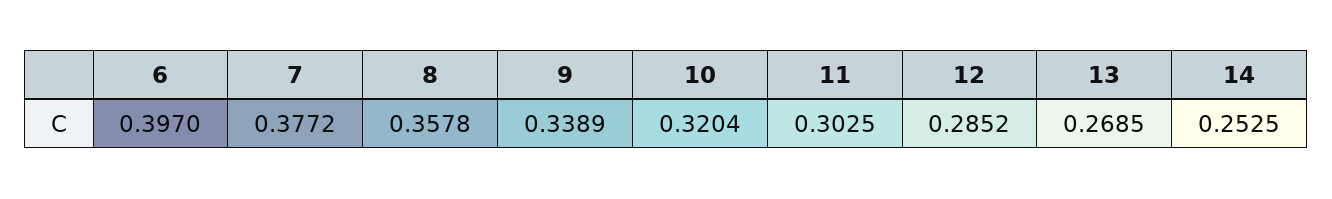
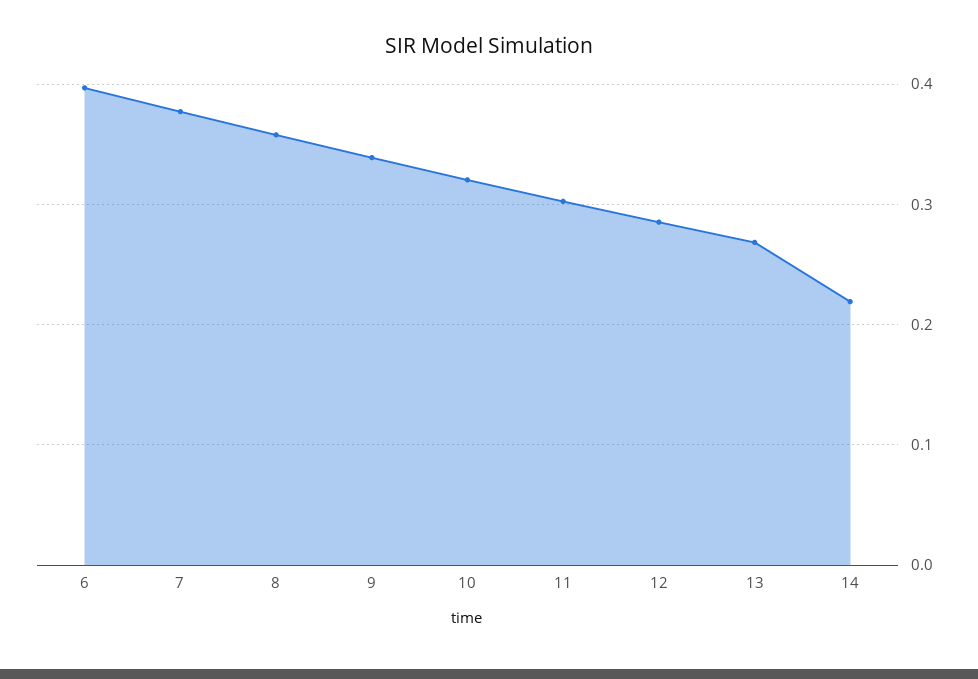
  {
    "6": 0.397,
    "7": 0.3772,
    "8": 0.3578,
    "9": 0.3389,
    "10": 0.3204,
    "11": 0.3025,
    "12": 0.2852,
    "13": 0.2685,
-   "14": 0.2525
+   "14": 0.22
  }

